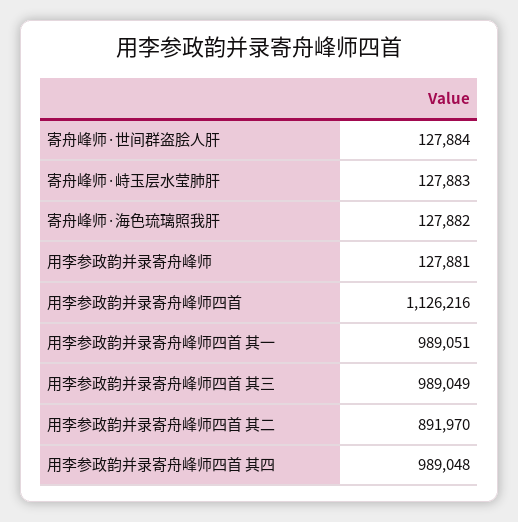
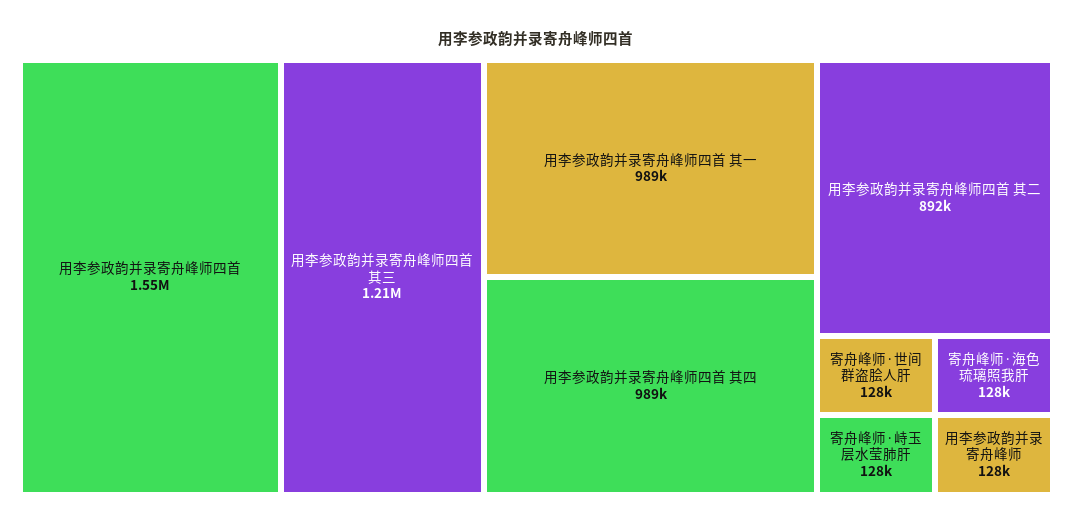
  {
    "寄舟峰师·世间群盗脍人肝": 127884,
    "寄舟峰师·峙玉层水莹肺肝": 127883,
    "寄舟峰师·海色琉璃照我肝": 127882,
    "用李参政韵并录寄舟峰师": 127881,
-   "用李参政韵并录寄舟峰师四首": 1126216,
+   "用李参政韵并录寄舟峰师四首": 1550000,
    "用李参政韵并录寄舟峰师四首 其一": 989051,
-   "用李参政韵并录寄舟峰师四首 其三": 989049,
+   "用李参政韵并录寄舟峰师四首 其三": 1210000,
    "用李参政韵并录寄舟峰师四首 其二": 891970,
    "用李参政韵并录寄舟峰师四首 其四": 989048
  }

